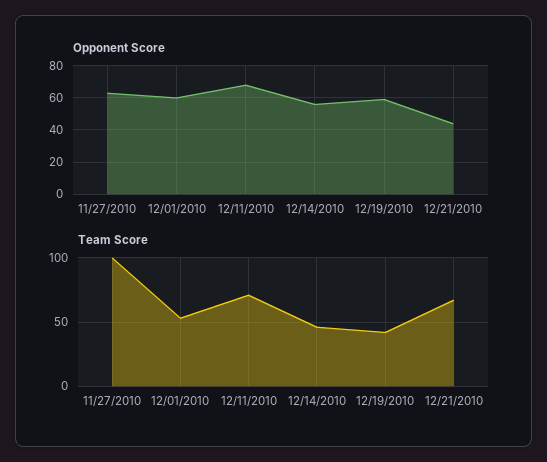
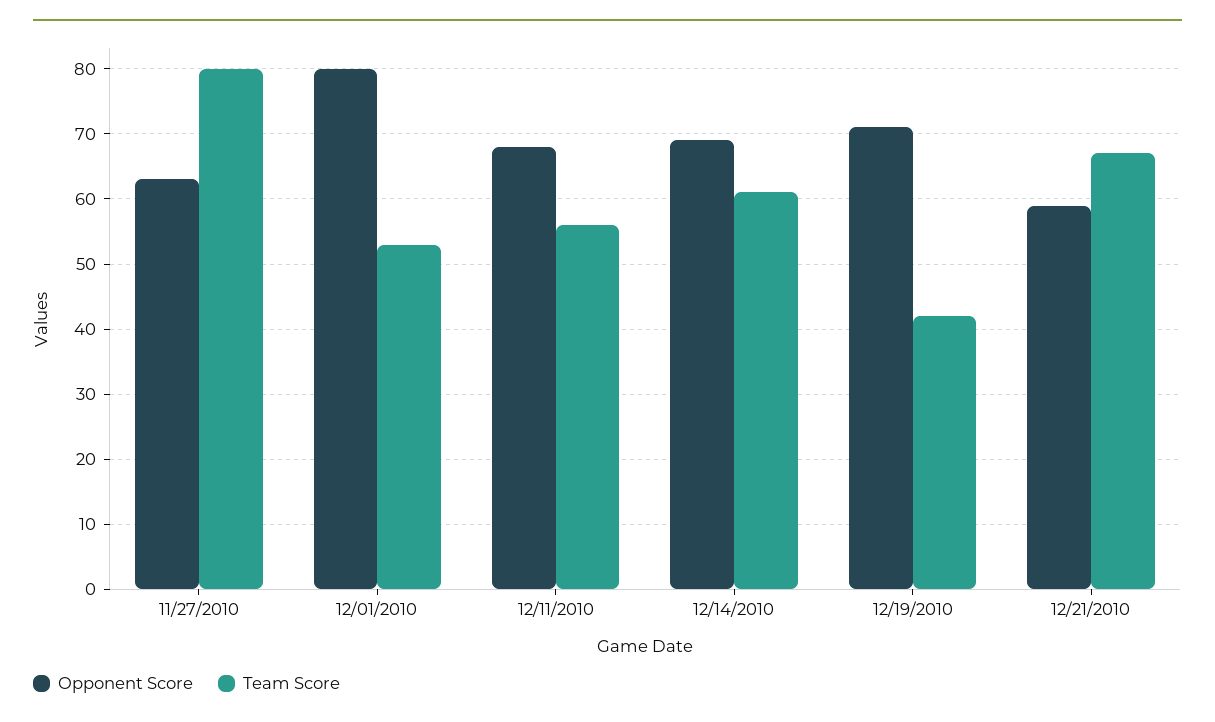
  {
    "Opponent Score": {
      "11/27/2010": 63,
-     "12/01/2010": 60,
+     "12/01/2010": 80,
      "12/11/2010": 68,
-     "12/14/2010": 55,
+     "12/14/2010": 69,
-     "12/19/2010": 60,
+     "12/19/2010": 71,
-     "12/21/2010": 45
+     "12/21/2010": 59
    },
    "Team Score": {
-     "11/27/2010": 100,
+     "11/27/2010": 80,
      "12/01/2010": 53,
-     "12/11/2010": 70,
+     "12/11/2010": 56,
-     "12/14/2010": 45,
+     "12/14/2010": 61,
      "12/19/2010": 42,
      "12/21/2010": 67
    }
  }

